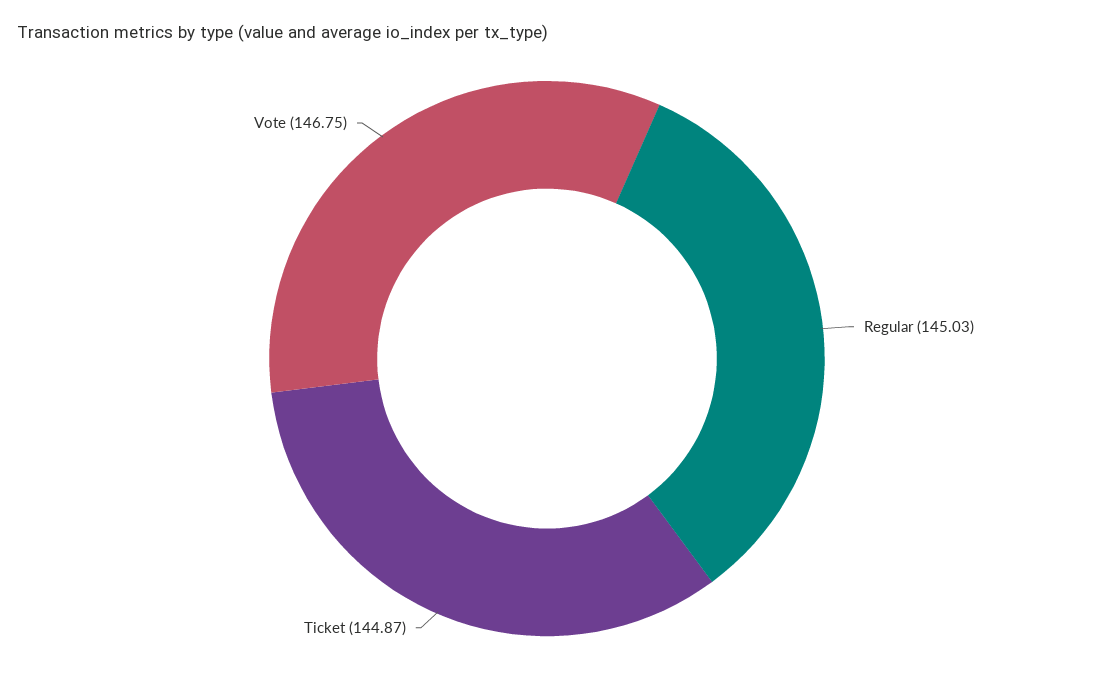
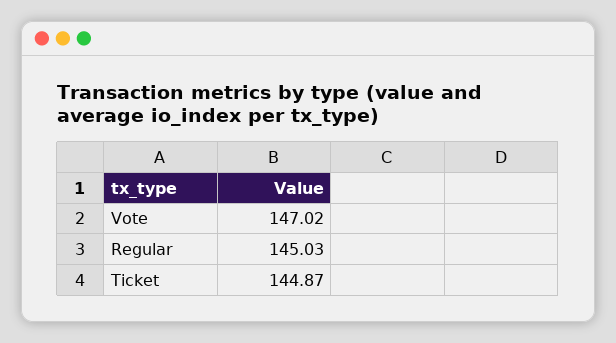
  {
    "Regular": 145.03,
    "Ticket": 144.87,
-   "Vote": 146.75
+   "Vote": 147.02
  }

